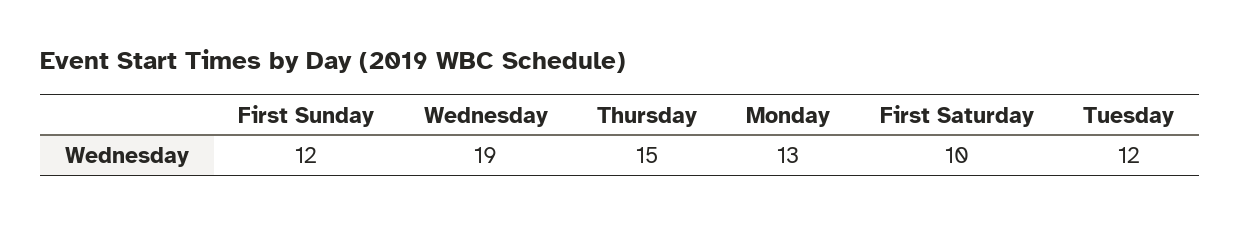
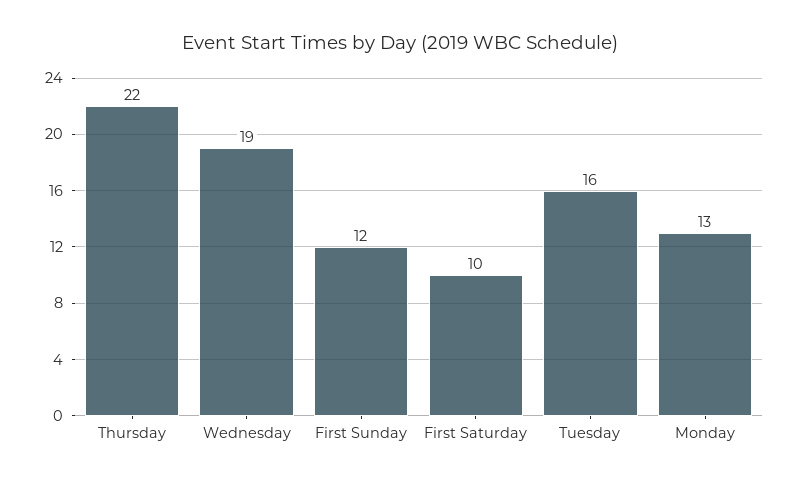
  {
    "First Sunday": 12,
    "Wednesday": 19,
-   "Thursday": 15,
+   "Thursday": 22,
    "Monday": 13,
    "First Saturday": 10,
-   "Tuesday": 12
+   "Tuesday": 16
  }

